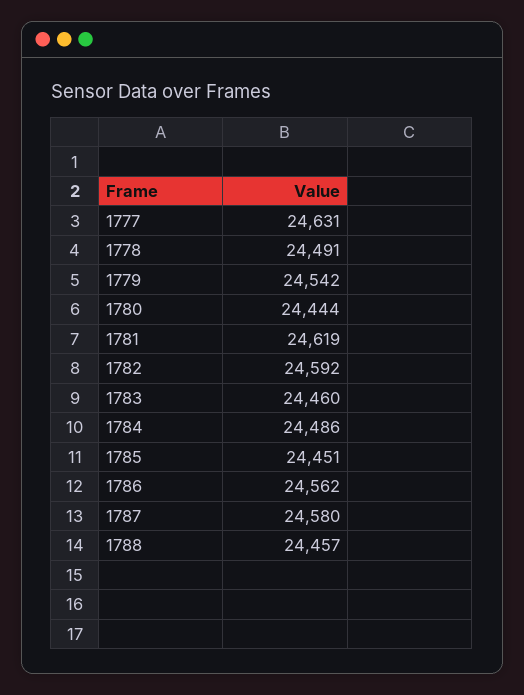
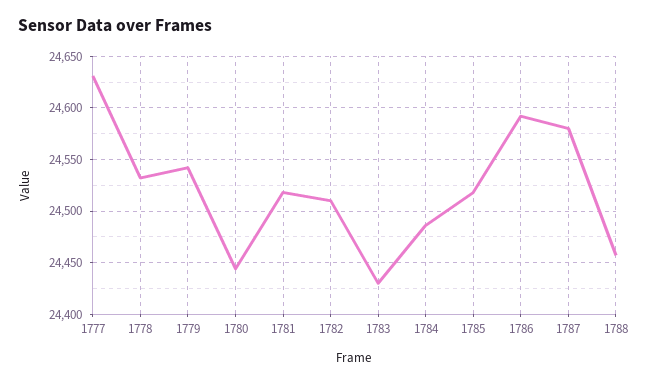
  {
    "1777": 24631,
-   "1778": 24491,
+   "1778": 24530,
    "1779": 24542,
    "1780": 24444,
-   "1781": 24619,
+   "1781": 24520,
-   "1782": 24592,
+   "1782": 24510,
-   "1783": 24460,
+   "1783": 24430,
    "1784": 24486,
-   "1785": 24451,
+   "1785": 24520,
-   "1786": 24562,
+   "1786": 24590,
    "1787": 24580,
    "1788": 24457
  }

